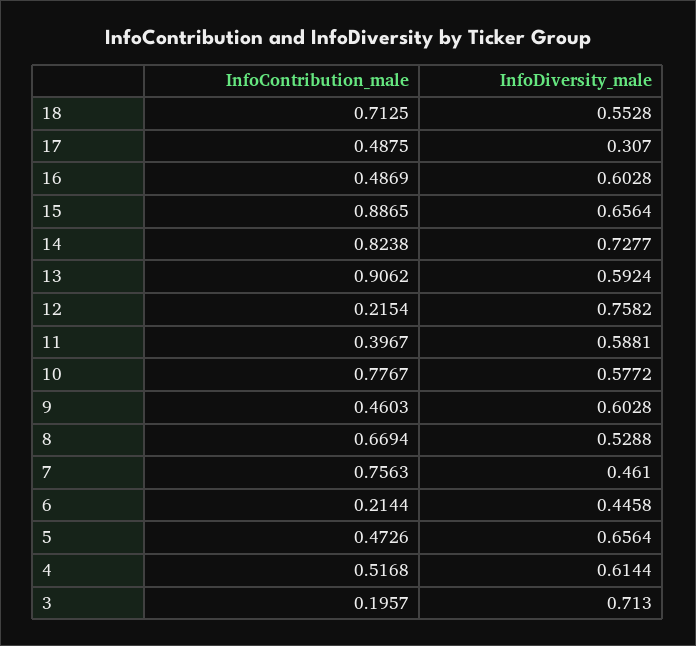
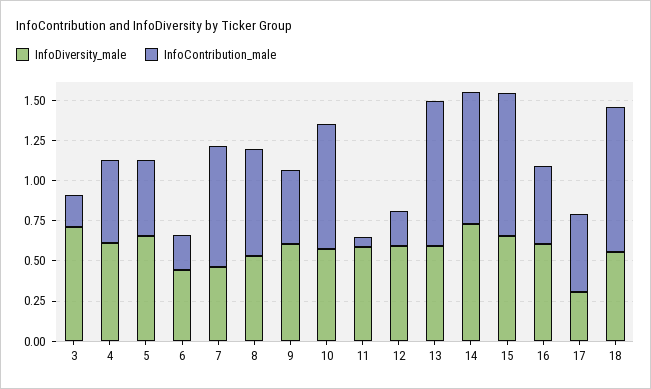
  {
    "InfoContribution_male": {
-     "18": 0.7125,
+     "18": 0.9,
      "17": 0.4875,
      "16": 0.4869,
      "15": 0.8865,
      "14": 0.8238,
      "13": 0.9062,
      "12": 0.2154,
-     "11": 0.3967,
+     "11": 0.05,
      "10": 0.7767,
      "9": 0.4603,
      "8": 0.6694,
      "7": 0.7563,
      "6": 0.2144,
      "5": 0.4726,
      "4": 0.5168,
      "3": 0.1957
    },
    "InfoDiversity_male": {
      "18": 0.5528,
      "17": 0.307,
      "16": 0.6028,
      "15": 0.6564,
      "14": 0.7277,
      "13": 0.5924,
-     "12": 0.7582,
+     "12": 0.6,
      "11": 0.5881,
      "10": 0.5772,
      "9": 0.6028,
      "8": 0.5288,
      "7": 0.461,
      "6": 0.4458,
      "5": 0.6564,
      "4": 0.6144,
      "3": 0.713
    }
  }

